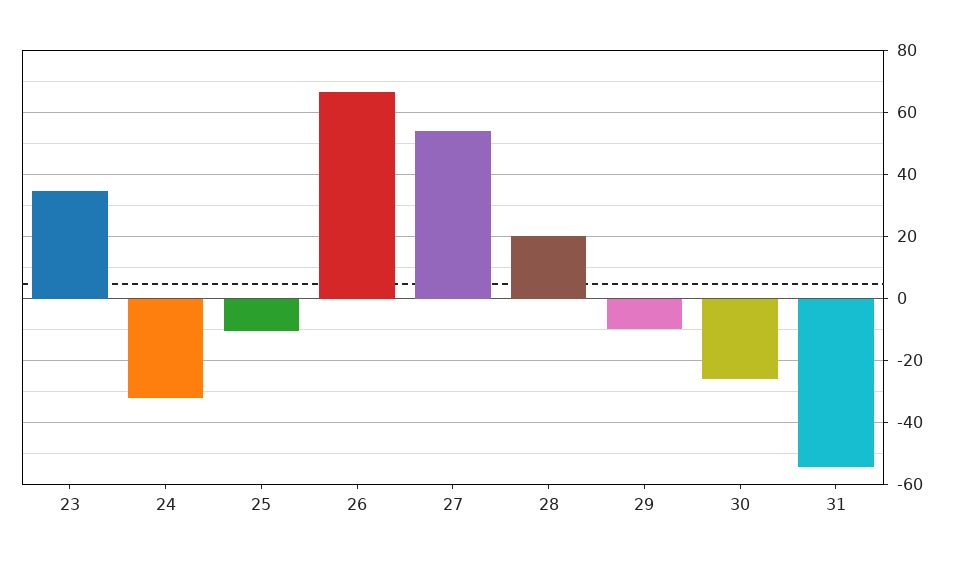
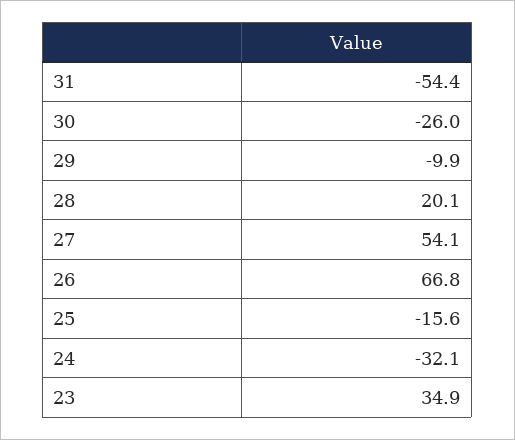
  {
    "23": 34.9,
    "24": -32.1,
-   "25": -10,
+   "25": -15.6,
    "26": 66.8,
    "27": 54.1,
    "28": 20.1,
    "29": -9.9,
    "30": -26,
    "31": -54.4
  }

